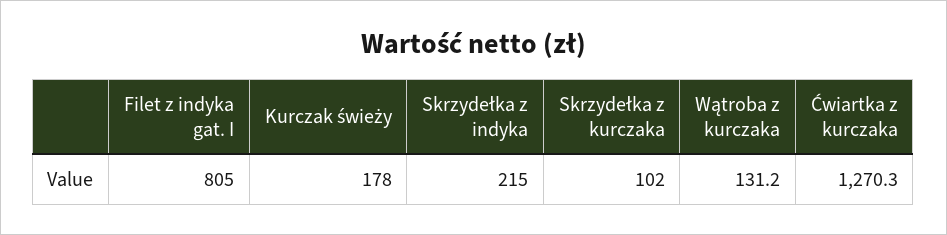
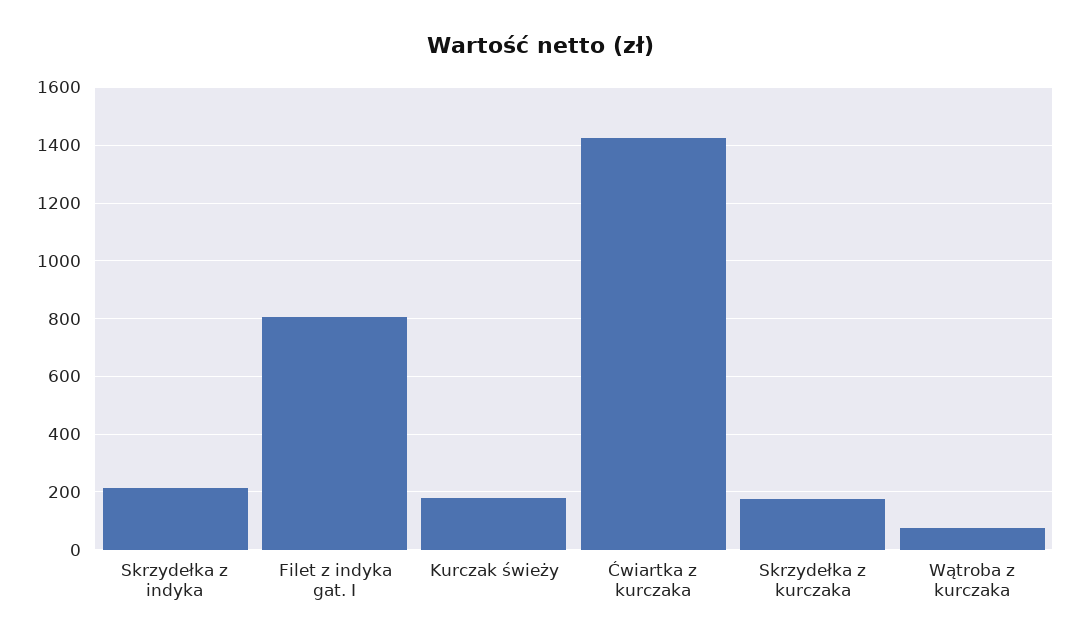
  {
    "Filet z indyka gat. I": 805,
    "Kurczak świeży": 178,
    "Skrzydełka z indyka": 215,
-   "Skrzydełka z kurczaka": 102,
+   "Skrzydełka z kurczaka": 175,
-   "Wątroba z kurczaka": 131.2,
+   "Wątroba z kurczaka": 75,
-   "Ćwiartka z kurczaka": 1270.3
+   "Ćwiartka z kurczaka": 1425
  }

